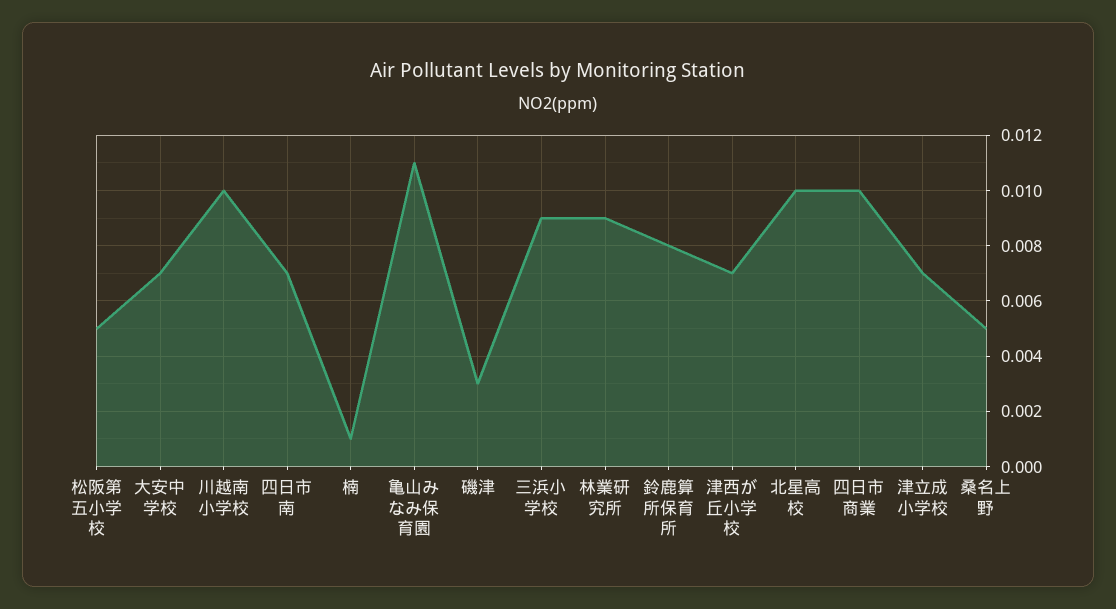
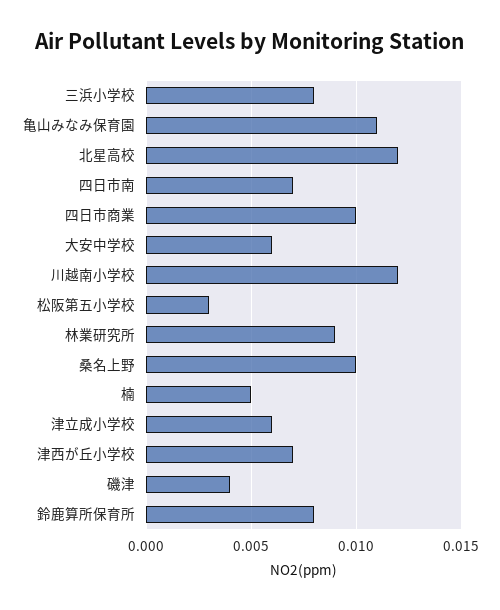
  {
-   "松阪第五小学校": 0.005,
+   "松阪第五小学校": 0.003,
-   "大安中学校": 0.007,
+   "大安中学校": 0.006,
-   "川越南小学校": 0.01,
+   "川越南小学校": 0.012,
    "四日市南": 0.007,
-   "楠": 0.001,
+   "楠": 0.005,
    "亀山みなみ保育園": 0.011,
-   "磯津": 0.003,
+   "磯津": 0.004,
-   "三浜小学校": 0.009,
+   "三浜小学校": 0.008,
    "林業研究所": 0.009,
    "鈴鹿算所保育所": 0.008,
    "津西が丘小学校": 0.007,
-   "北星高校": 0.01,
+   "北星高校": 0.012,
    "四日市商業": 0.01,
-   "津立成小学校": 0.007,
+   "津立成小学校": 0.006,
-   "桑名上野": 0.005
+   "桑名上野": 0.01
  }

